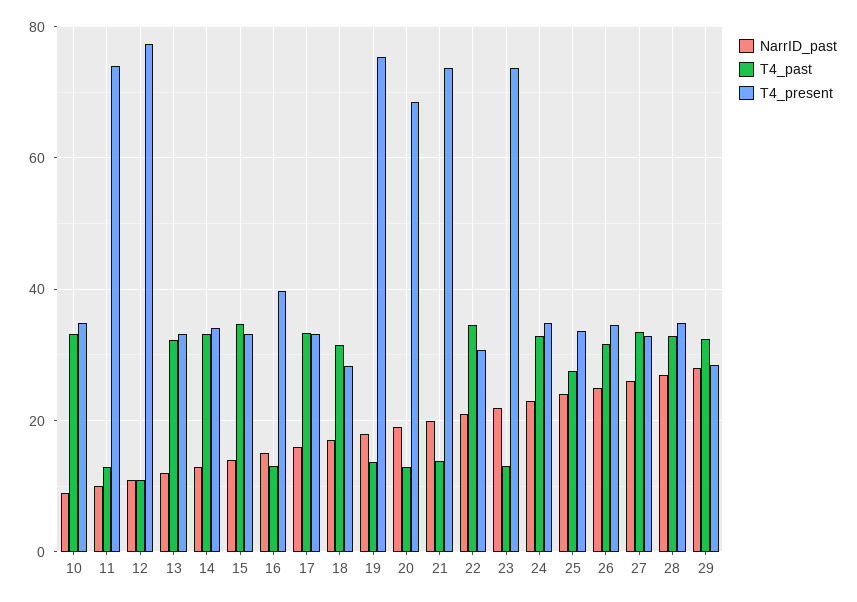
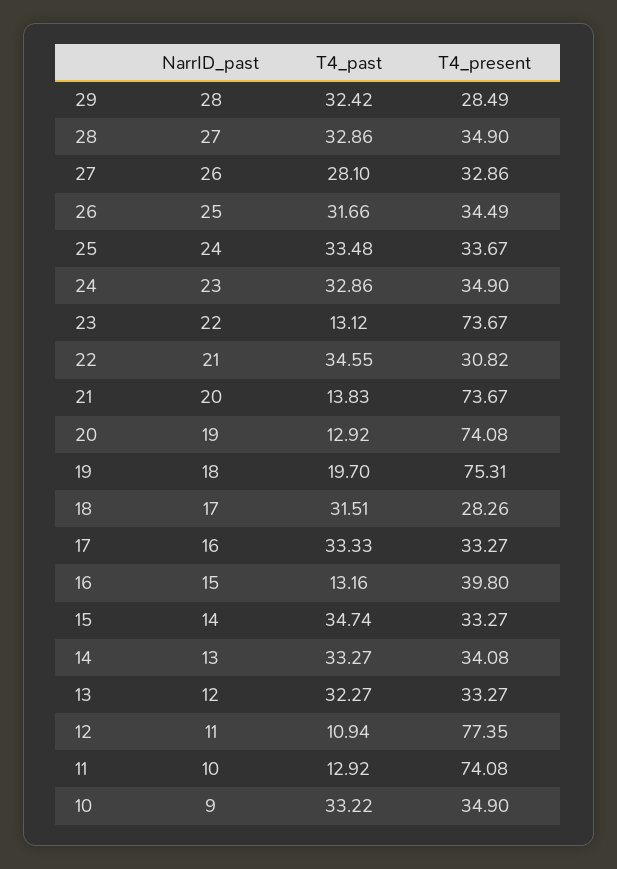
  {
    "NarrID_past": {
      "10": 9,
      "11": 10,
      "12": 11,
      "13": 12,
      "14": 13,
      "15": 14,
      "16": 15,
      "17": 16,
      "18": 17,
      "19": 18,
      "20": 19,
      "21": 20,
      "22": 21,
      "23": 22,
      "24": 23,
      "25": 24,
      "26": 25,
      "27": 26,
      "28": 27,
      "29": 28
    },
    "T4_past": {
      "10": 33.22,
      "11": 12.92,
      "12": 10.94,
      "13": 32.27,
      "14": 33.27,
      "15": 34.74,
      "16": 13.16,
      "17": 33.33,
      "18": 31.51,
-     "19": 14,
+     "19": 19.7,
      "20": 12.92,
      "21": 13.83,
      "22": 34.55,
      "23": 13.12,
      "24": 32.86,
-     "25": 28,
+     "25": 33.48,
      "26": 31.66,
-     "27": 34,
+     "27": 28.1,
      "28": 32.86,
      "29": 32.42
    },
    "T4_present": {
      "10": 34.9,
      "11": 74.08,
      "12": 77.35,
      "13": 33.27,
      "14": 34.08,
      "15": 33.27,
      "16": 39.8,
      "17": 33.27,
      "18": 28.26,
      "19": 75.31,
-     "20": 68,
+     "20": 74.08,
      "21": 73.67,
      "22": 30.82,
      "23": 73.67,
      "24": 34.9,
      "25": 33.67,
      "26": 34.49,
      "27": 32.86,
      "28": 34.9,
      "29": 28.49
    }
  }

